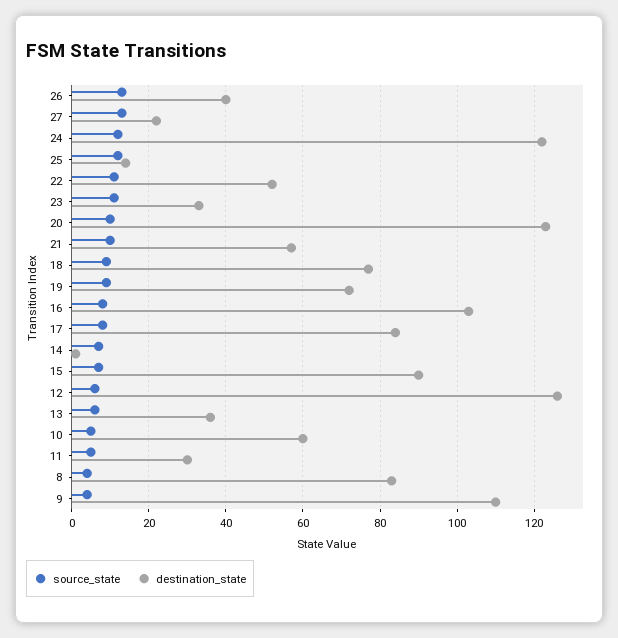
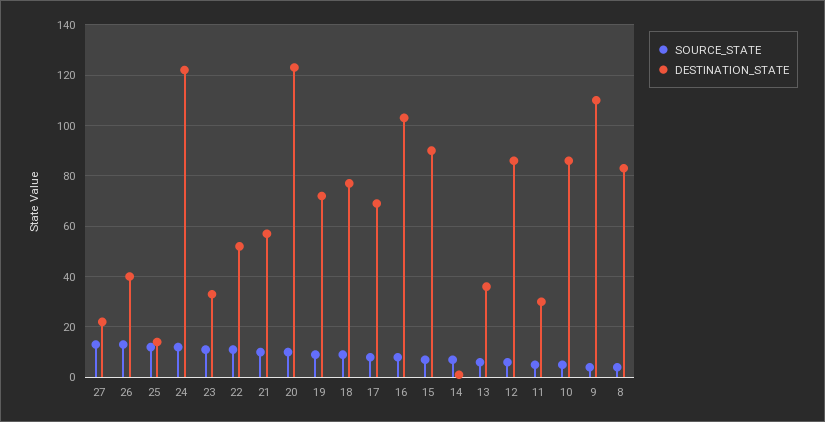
  {
    "source_state": {
      "26": 15,
      "27": 15,
      "24": 10,
      "25": 10,
      "22": 10,
      "23": 10,
      "20": 10,
      "21": 10,
      "18": 10,
      "19": 10,
      "16": 10,
      "17": 10,
      "14": 5,
      "15": 5,
      "12": 5,
      "13": 5,
      "10": 5,
      "11": 5,
      "8": 5,
      "9": 5
    },
    "destination_state": {
      "26": 40,
      "27": 20,
      "24": 120,
      "25": 15,
      "22": 50,
      "23": 35,
      "20": 125,
      "21": 55,
      "18": 75,
      "19": 70,
      "16": 105,
-     "17": 85,
+     "17": 70,
      "14": 0,
      "15": 90,
-     "12": 125,
+     "12": 85,
      "13": 35,
-     "10": 60,
+     "10": 85,
      "11": 30,
      "8": 85,
      "9": 110
    }
  }

